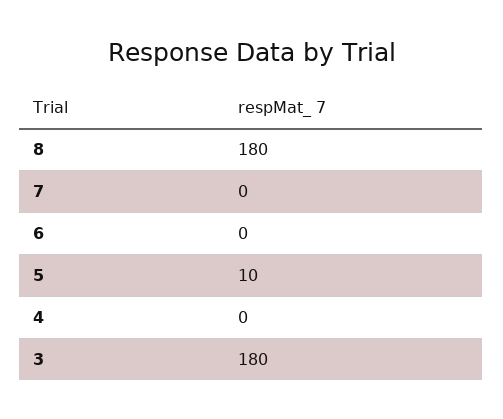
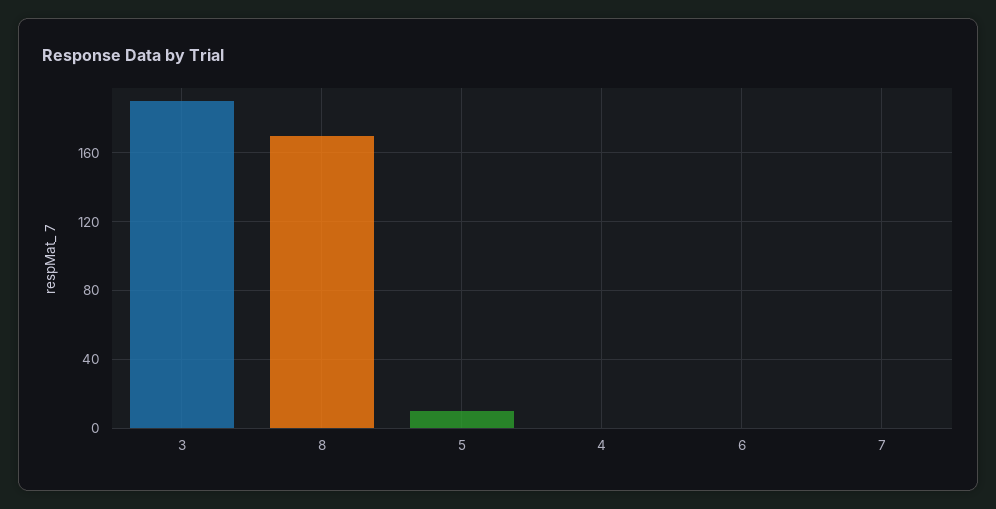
  {
-   "8": 180,
+   "8": 170,
    "7": 0,
    "6": 0,
    "5": 10,
    "4": 0,
-   "3": 180
+   "3": 190
  }

